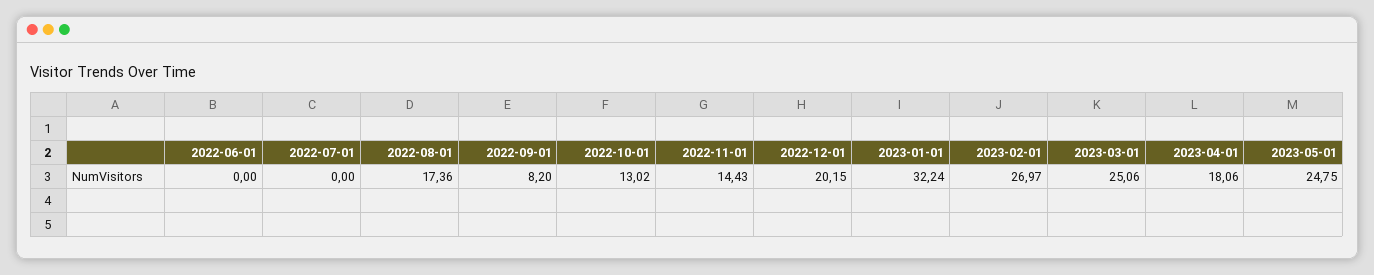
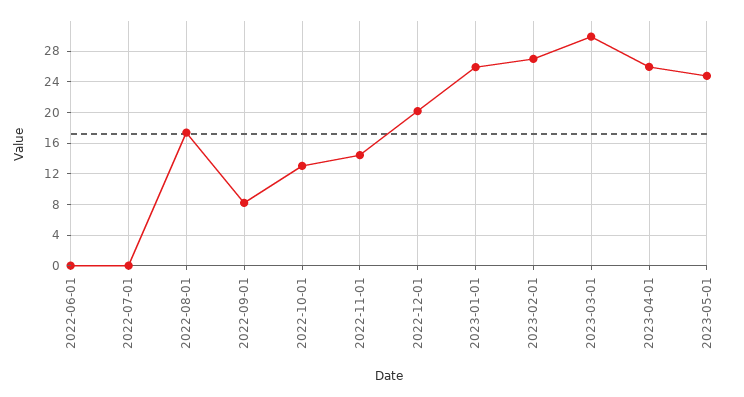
  {
    "2022-06-01": 0,
    "2022-07-01": 0,
    "2022-08-01": 17.36,
    "2022-09-01": 8.2,
    "2022-10-01": 13.02,
    "2022-11-01": 14.43,
    "2022-12-01": 20.15,
-   "2023-01-01": 32.24,
+   "2023-01-01": 26,
    "2023-02-01": 26.97,
-   "2023-03-01": 25.06,
+   "2023-03-01": 30,
-   "2023-04-01": 18.06,
+   "2023-04-01": 26,
    "2023-05-01": 24.75
  }

